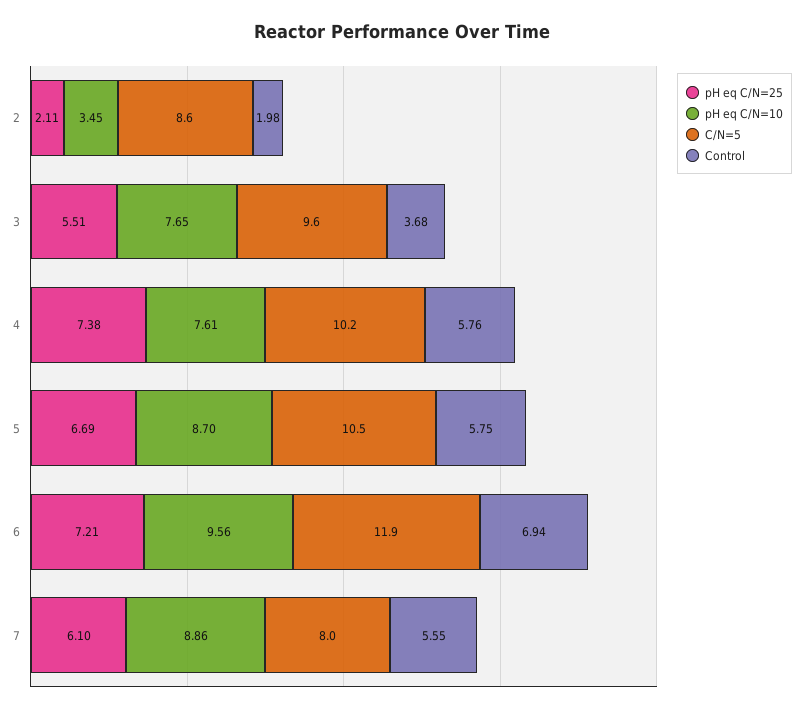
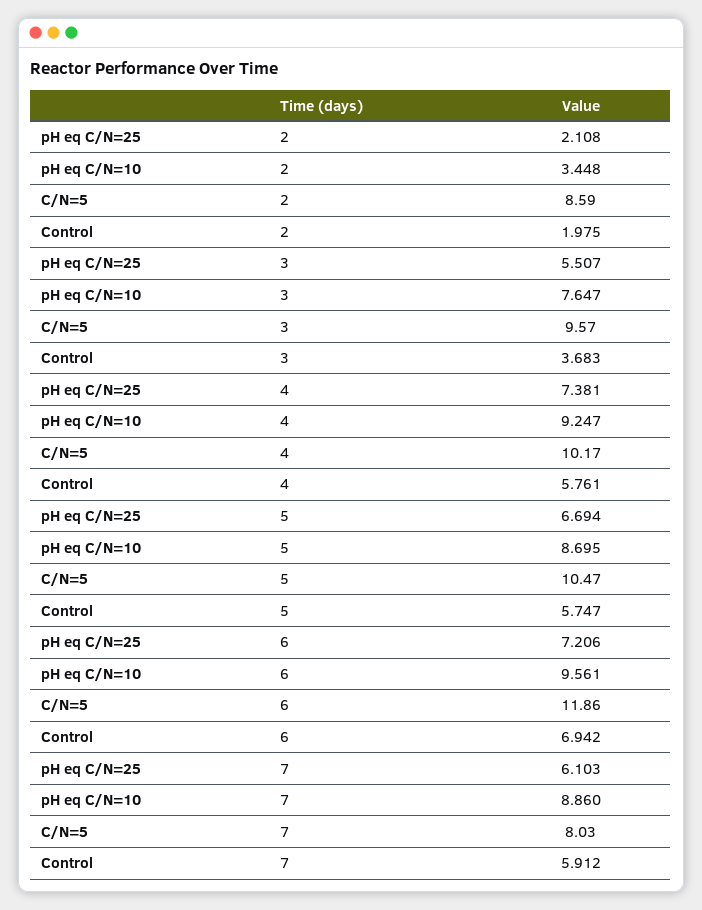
  {
    "pH eq C/N=25": {
      "2": 2.108,
      "3": 5.507,
      "4": 7.381,
      "5": 6.694,
      "6": 7.206,
      "7": 6.103
    },
    "pH eq C/N=10": {
      "2": 3.448,
      "3": 7.647,
-     "4": 7.61,
+     "4": 9.247,
      "5": 8.695,
      "6": 9.561,
      "7": 8.86
    },
    "C/N=5": {
      "2": 8.59,
      "3": 9.57,
      "4": 10.17,
      "5": 10.47,
      "6": 11.86,
      "7": 8.03
    },
    "Control": {
      "2": 1.975,
      "3": 3.683,
      "4": 5.761,
      "5": 5.747,
      "6": 6.942,
-     "7": 5.55
+     "7": 5.912
    }
  }

